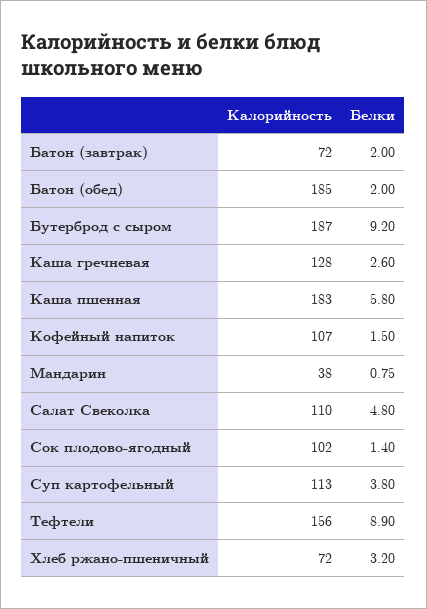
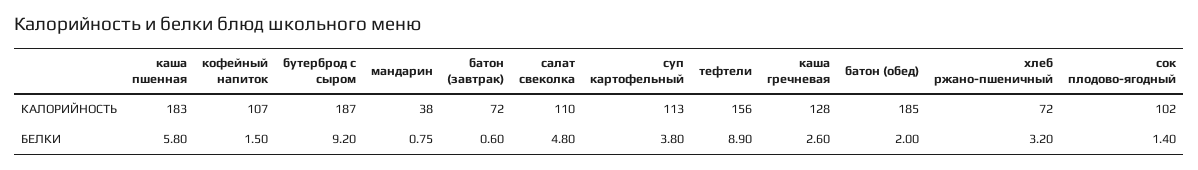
  {
    "Калорийность": {
      "Батон (завтрак)": 72,
      "Батон (обед)": 185,
      "Бутерброд с сыром": 187,
      "Каша гречневая": 128,
      "Каша пшенная": 183,
      "Кофейный напиток": 107,
      "Мандарин": 38,
      "Салат Свеколка": 110,
      "Сок плодово-ягодный": 102,
      "Суп картофельный": 113,
      "Тефтели": 156,
      "Хлеб ржано-пшеничный": 72
    },
    "Белки": {
-     "Батон (завтрак)": 2,
+     "Батон (завтрак)": 0.6,
      "Батон (обед)": 2,
      "Бутерброд с сыром": 9.2,
      "Каша гречневая": 2.6,
      "Каша пшенная": 5.8,
      "Кофейный напиток": 1.5,
      "Мандарин": 0.75,
      "Салат Свеколка": 4.8,
      "Сок плодово-ягодный": 1.4,
      "Суп картофельный": 3.8,
      "Тефтели": 8.9,
      "Хлеб ржано-пшеничный": 3.2
    }
  }

